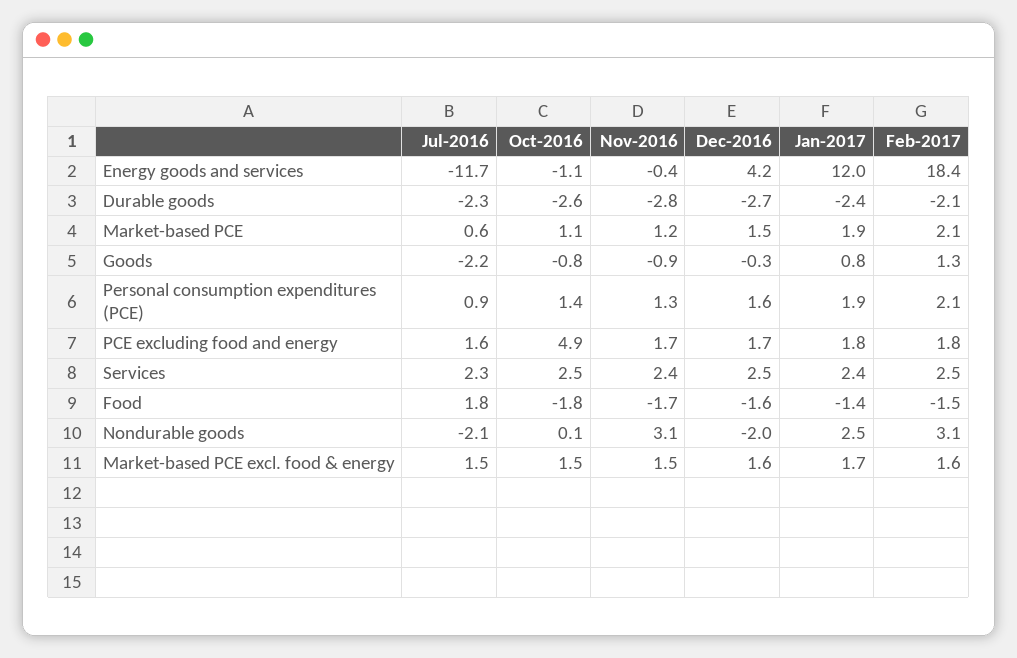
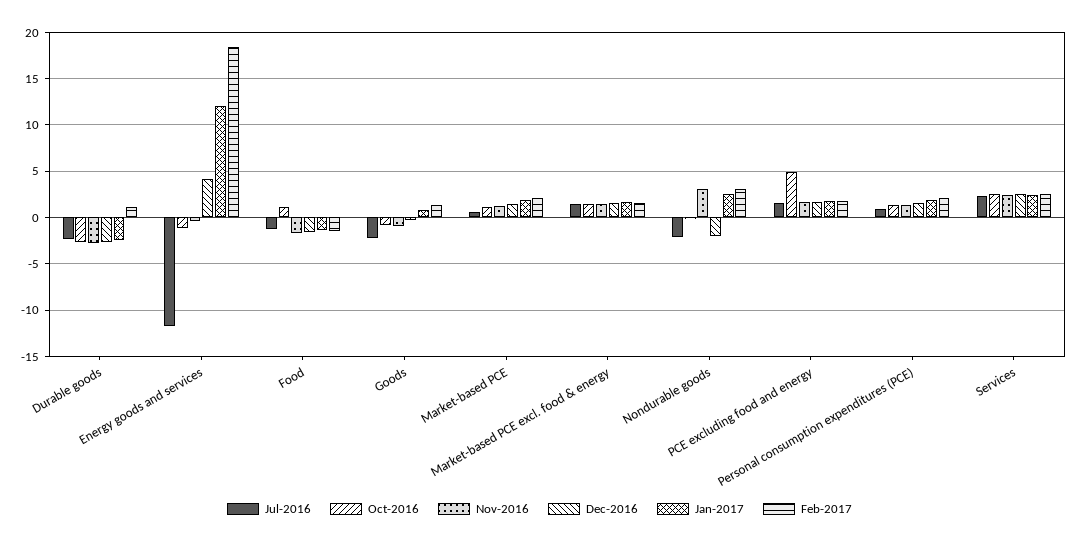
  {
    "Jul-2016": {
      "Energy goods and services": -11.7,
      "Durable goods": -2.3,
      "Market-based PCE": 0.6,
      "Goods": -2.2,
      "Personal consumption expenditures (PCE)": 0.9,
      "PCE excluding food and energy": 1.6,
      "Services": 2.3,
-     "Food": 1.8,
+     "Food": -1,
      "Nondurable goods": -2.1,
      "Market-based PCE excl. food & energy": 1.5
    },
    "Oct-2016": {
      "Energy goods and services": -1.1,
      "Durable goods": -2.6,
      "Market-based PCE": 1.1,
      "Goods": -0.8,
      "Personal consumption expenditures (PCE)": 1.4,
      "PCE excluding food and energy": 4.9,
      "Services": 2.5,
-     "Food": -1.8,
+     "Food": 1,
      "Nondurable goods": 0.1,
      "Market-based PCE excl. food & energy": 1.5
    },
    "Nov-2016": {
      "Energy goods and services": -0.4,
      "Durable goods": -2.8,
      "Market-based PCE": 1.2,
      "Goods": -0.9,
      "Personal consumption expenditures (PCE)": 1.3,
      "PCE excluding food and energy": 1.7,
      "Services": 2.4,
      "Food": -1.7,
      "Nondurable goods": 3.1,
      "Market-based PCE excl. food & energy": 1.5
    },
    "Dec-2016": {
      "Energy goods and services": 4.2,
      "Durable goods": -2.7,
      "Market-based PCE": 1.5,
      "Goods": -0.3,
      "Personal consumption expenditures (PCE)": 1.6,
      "PCE excluding food and energy": 1.7,
      "Services": 2.5,
      "Food": -1.6,
      "Nondurable goods": -2,
      "Market-based PCE excl. food & energy": 1.6
    },
    "Jan-2017": {
      "Energy goods and services": 12,
      "Durable goods": -2.4,
      "Market-based PCE": 1.9,
      "Goods": 0.8,
      "Personal consumption expenditures (PCE)": 1.9,
      "PCE excluding food and energy": 1.8,
      "Services": 2.4,
      "Food": -1.4,
      "Nondurable goods": 2.5,
      "Market-based PCE excl. food & energy": 1.7
    },
    "Feb-2017": {
      "Energy goods and services": 18.4,
-     "Durable goods": -2.1,
+     "Durable goods": 1,
      "Market-based PCE": 2.1,
      "Goods": 1.3,
      "Personal consumption expenditures (PCE)": 2.1,
      "PCE excluding food and energy": 1.8,
      "Services": 2.5,
      "Food": -1.5,
      "Nondurable goods": 3.1,
      "Market-based PCE excl. food & energy": 1.6
    }
  }

